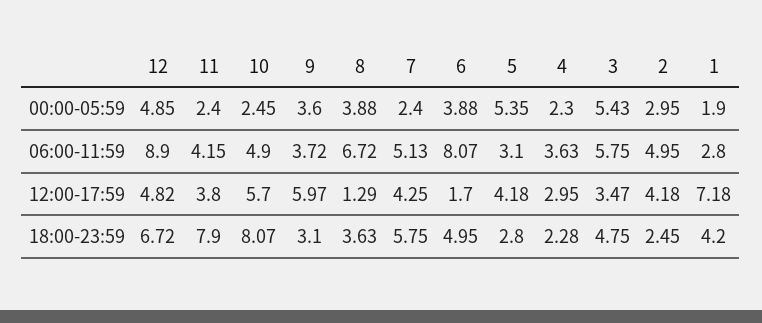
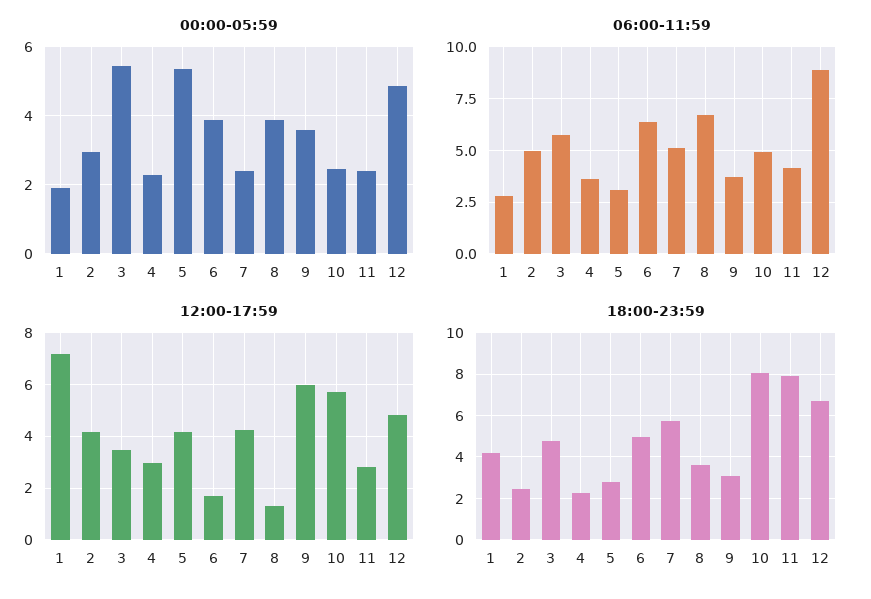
  {
    "00:00-05:59": {
      "12": 4.85,
      "11": 2.4,
      "10": 2.45,
      "9": 3.6,
      "8": 3.88,
      "7": 2.4,
      "6": 3.88,
      "5": 5.35,
      "4": 2.3,
      "3": 5.43,
      "2": 2.95,
      "1": 1.9
    },
    "06:00-11:59": {
      "12": 8.9,
      "11": 4.15,
      "10": 4.9,
      "9": 3.72,
      "8": 6.72,
      "7": 5.13,
-     "6": 8.07,
+     "6": 6.5,
      "5": 3.1,
      "4": 3.63,
      "3": 5.75,
      "2": 4.95,
      "1": 2.8
    },
    "12:00-17:59": {
      "12": 4.82,
-     "11": 3.8,
+     "11": 2.75,
      "10": 5.7,
      "9": 5.97,
      "8": 1.29,
      "7": 4.25,
      "6": 1.7,
      "5": 4.18,
      "4": 2.95,
      "3": 3.47,
      "2": 4.18,
      "1": 7.18
    },
    "18:00-23:59": {
      "12": 6.72,
      "11": 7.9,
      "10": 8.07,
      "9": 3.1,
      "8": 3.63,
      "7": 5.75,
      "6": 4.95,
      "5": 2.8,
      "4": 2.28,
      "3": 4.75,
      "2": 2.45,
      "1": 4.2
    }
  }

